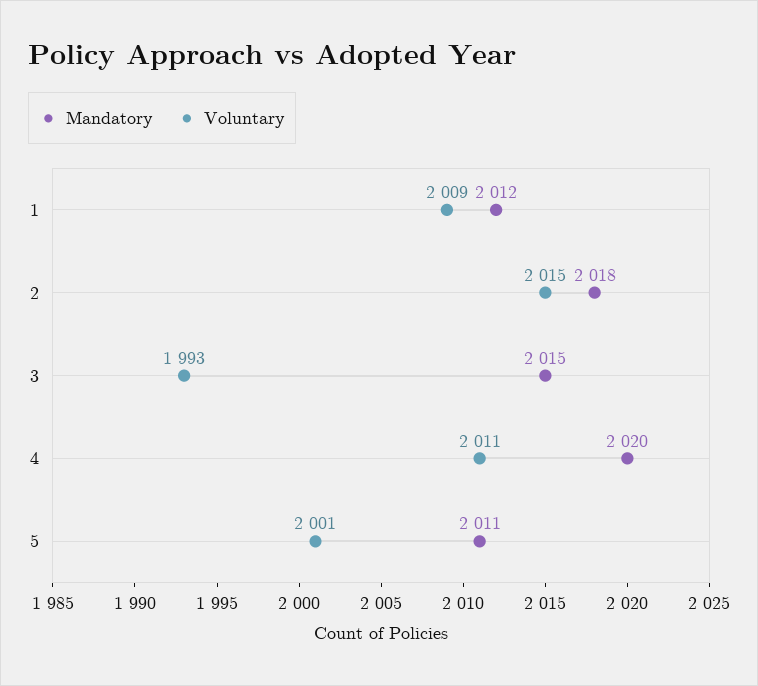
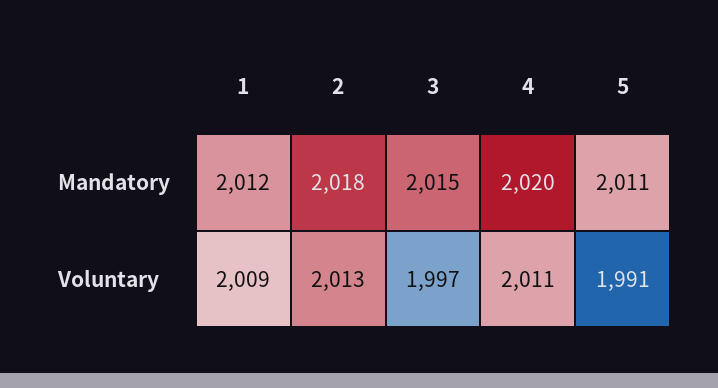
  {
    "Mandatory": {
      "1": 2012,
      "2": 2018,
      "3": 2015,
      "4": 2020,
      "5": 2011
    },
    "Voluntary": {
      "1": 2009,
-     "2": 2015,
+     "2": 2013,
-     "3": 1993,
+     "3": 1997,
      "4": 2011,
-     "5": 2001
+     "5": 1991
    }
  }

